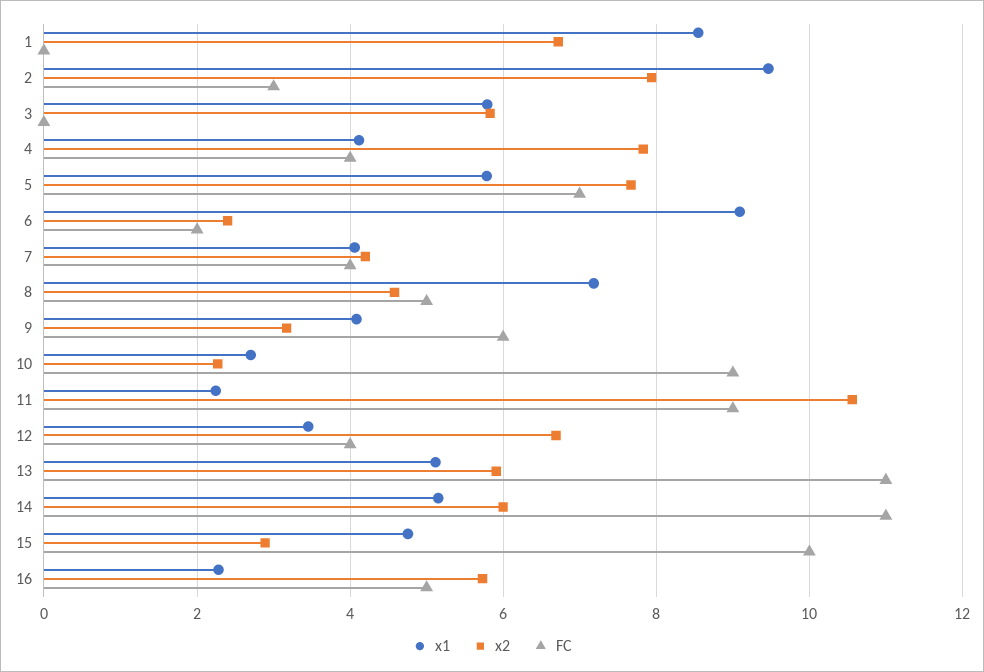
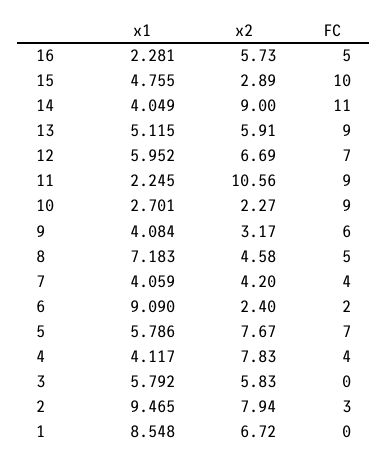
  {
    "x1": {
      "1": 8.548,
      "2": 9.465,
      "3": 5.792,
      "4": 4.117,
      "5": 5.786,
      "6": 9.09,
      "7": 4.059,
      "8": 7.183,
      "9": 4.084,
      "10": 2.701,
      "11": 2.245,
-     "12": 3.4,
+     "12": 5.952,
      "13": 5.115,
-     "14": 5.2,
+     "14": 4.049,
      "15": 4.755,
      "16": 2.281
    },
    "x2": {
      "1": 6.72,
      "2": 7.94,
      "3": 5.83,
      "4": 7.83,
      "5": 7.67,
      "6": 2.4,
      "7": 4.2,
      "8": 4.58,
      "9": 3.17,
      "10": 2.27,
      "11": 10.56,
      "12": 6.69,
      "13": 5.91,
-     "14": 6,
+     "14": 9,
      "15": 2.89,
      "16": 5.73
    },
    "FC": {
      "1": 0,
      "2": 3,
      "3": 0,
      "4": 4,
      "5": 7,
      "6": 2,
      "7": 4,
      "8": 5,
      "9": 6,
      "10": 9,
      "11": 9,
-     "12": 4,
+     "12": 7,
-     "13": 11,
+     "13": 9,
      "14": 11,
      "15": 10,
      "16": 5
    }
  }

